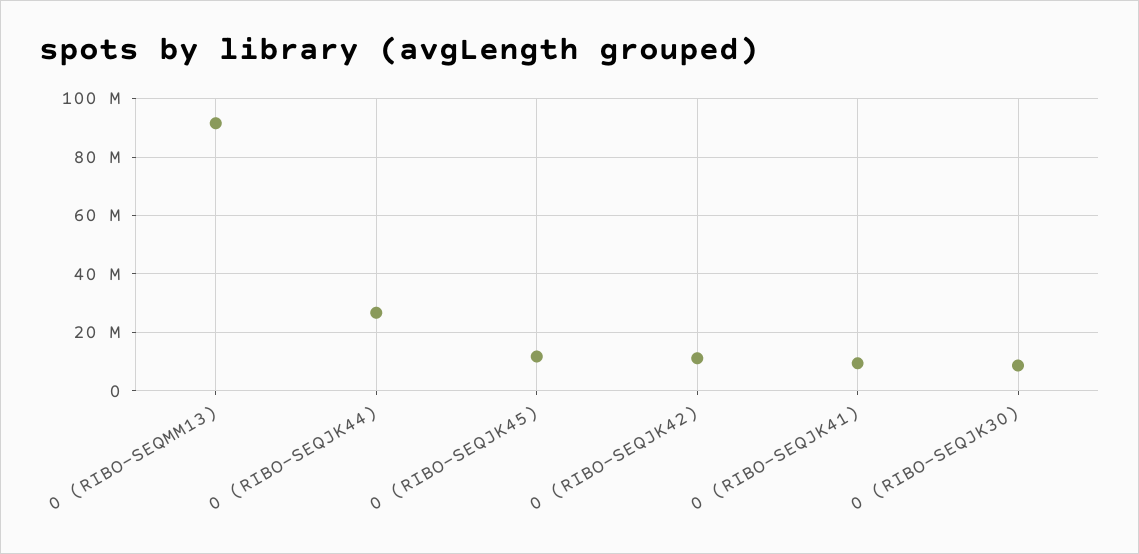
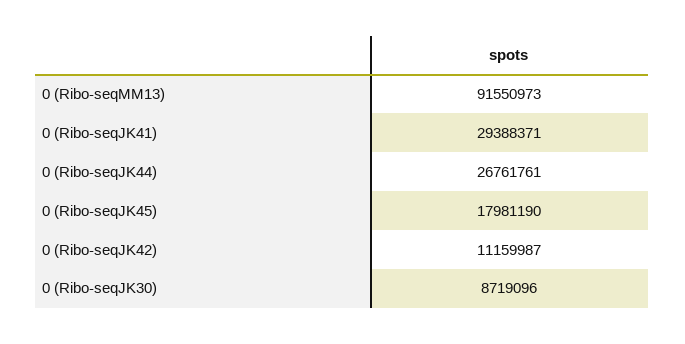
  {
    "0 (RIBO-SEQMM13)": 91550973,
    "0 (RIBO-SEQJK44)": 26761761,
-   "0 (RIBO-SEQJK45)": 12500000,
+   "0 (RIBO-SEQJK45)": 17981190,
    "0 (RIBO-SEQJK42)": 11159987,
-   "0 (RIBO-SEQJK41)": 10000000,
+   "0 (RIBO-SEQJK41)": 29388371,
    "0 (RIBO-SEQJK30)": 8719096
  }

